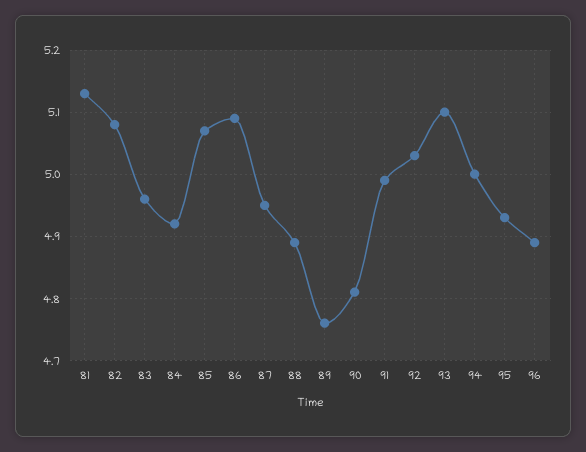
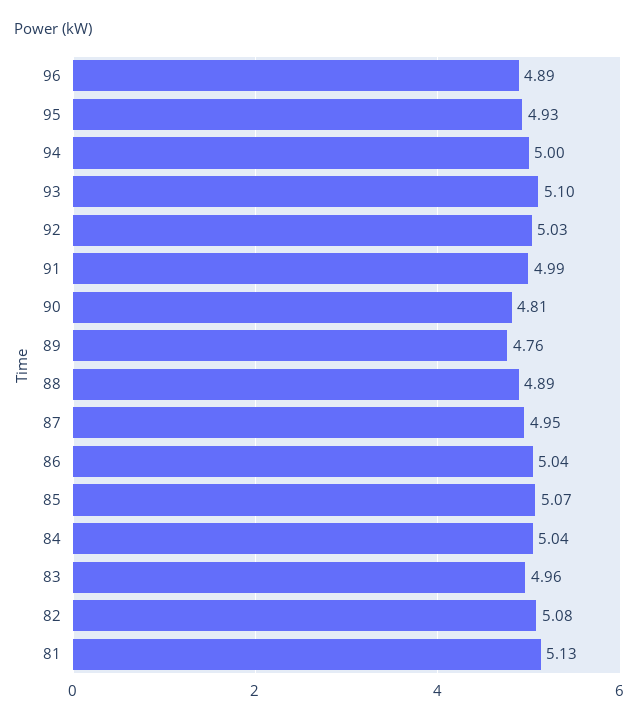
  {
    "81": 5.13,
    "82": 5.08,
    "83": 4.96,
-   "84": 4.92,
+   "84": 5.04,
    "85": 5.07,
-   "86": 5.09,
+   "86": 5.04,
    "87": 4.95,
    "88": 4.89,
    "89": 4.76,
    "90": 4.81,
    "91": 4.99,
    "92": 5.03,
    "93": 5.1,
    "94": 5,
    "95": 4.93,
    "96": 4.89
  }

